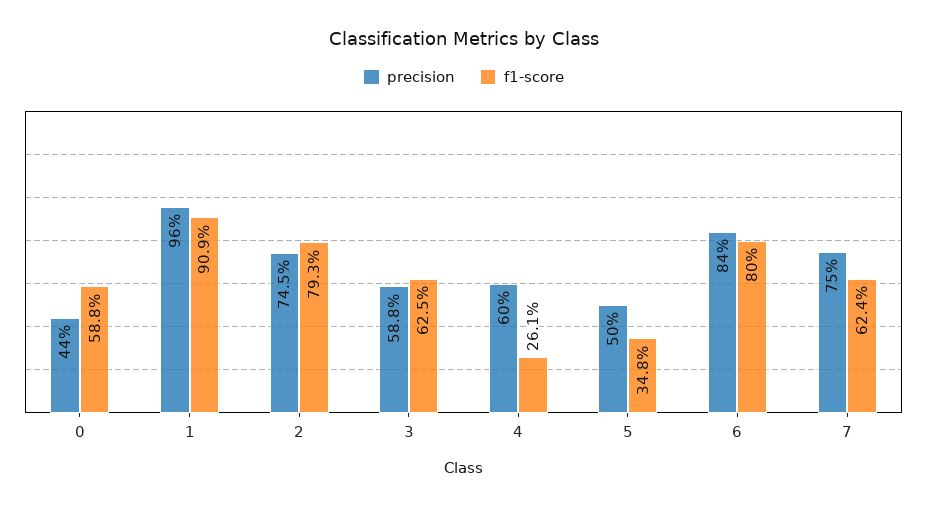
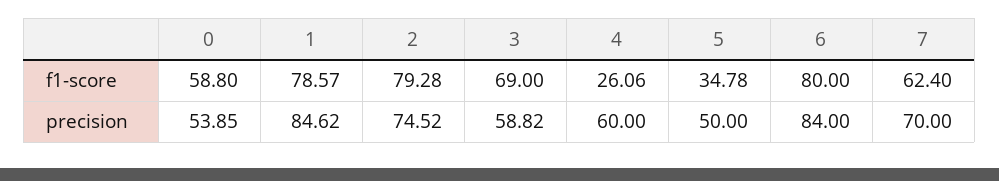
  {
    "precision": {
-     "0": 44,
+     "0": 53.85,
-     "1": 96,
+     "1": 84.62,
      "2": 74.52,
      "3": 58.82,
      "4": 60,
      "5": 50,
      "6": 84,
-     "7": 75
+     "7": 70
    },
    "f1-score": {
      "0": 58.8,
-     "1": 90.9,
+     "1": 78.57,
      "2": 79.28,
-     "3": 62.5,
+     "3": 69,
      "4": 26.06,
      "5": 34.78,
      "6": 80,
      "7": 62.4
    }
  }

